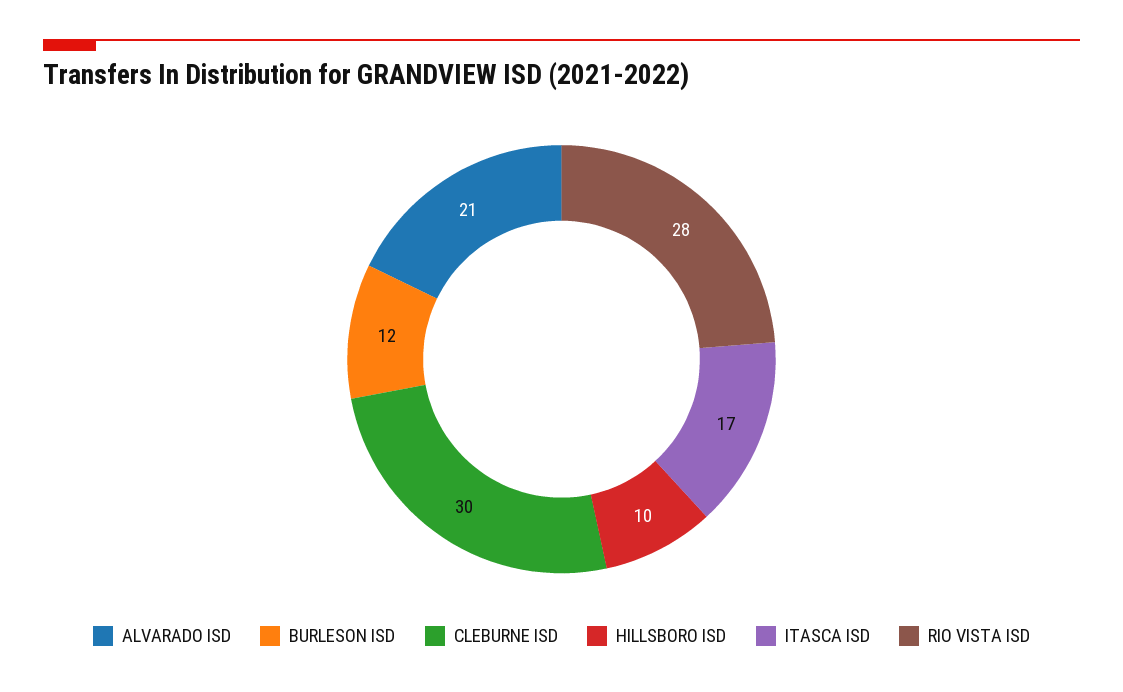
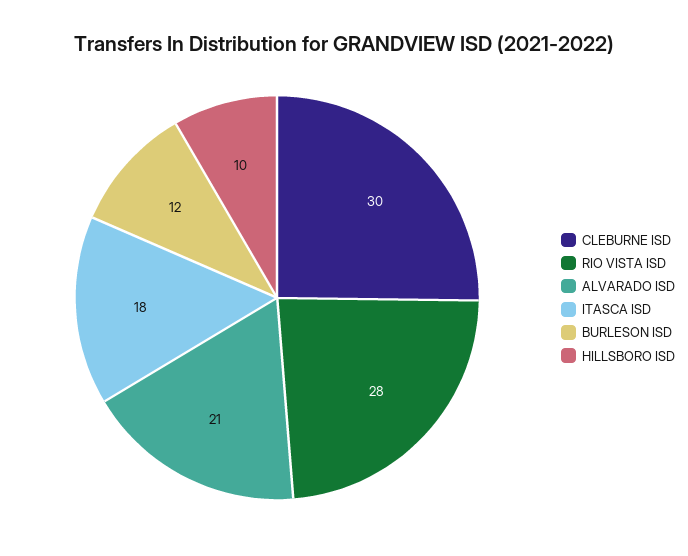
  {
    "ALVARADO ISD": 21,
    "BURLESON ISD": 12,
    "CLEBURNE ISD": 30,
    "HILLSBORO ISD": 10,
-   "ITASCA ISD": 17,
+   "ITASCA ISD": 18,
    "RIO VISTA ISD": 28
  }

